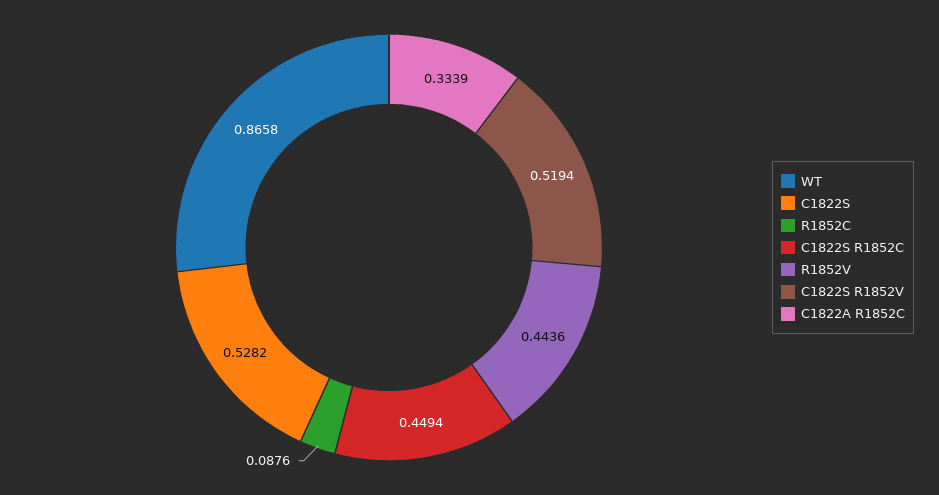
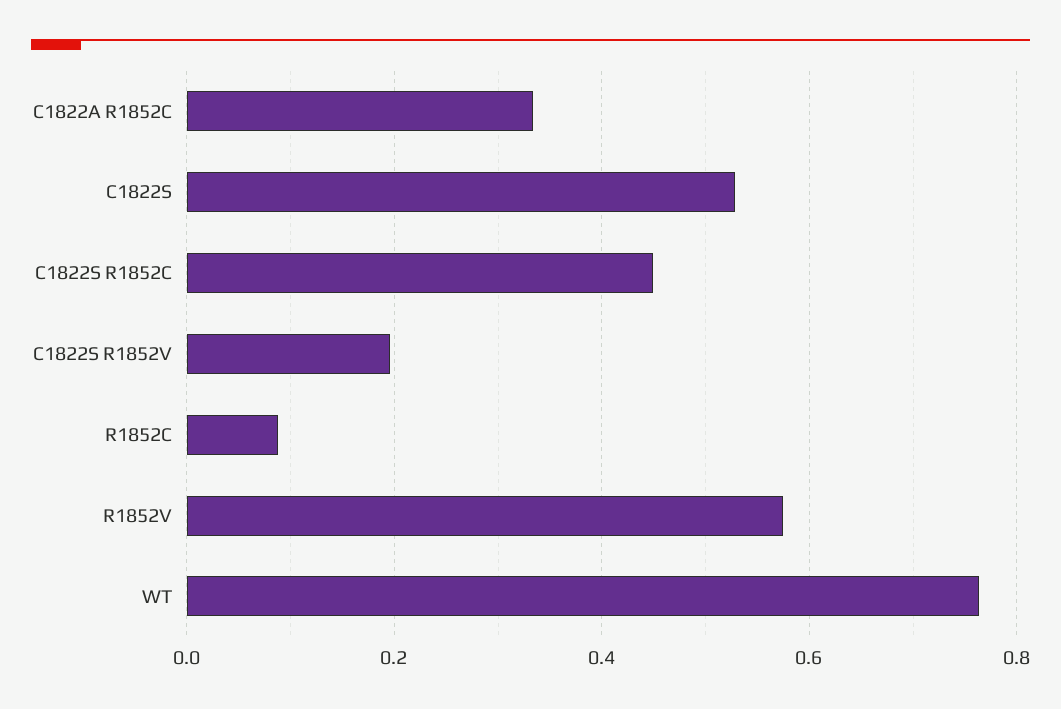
  {
-   "WT": 0.8658,
+   "WT": 0.76,
    "C1822S": 0.5282,
    "R1852C": 0.0876,
    "C1822S R1852C": 0.4494,
-   "R1852V": 0.4436,
+   "R1852V": 0.58,
-   "C1822S R1852V": 0.5194,
+   "C1822S R1852V": 0.2,
    "C1822A R1852C": 0.3339
  }

